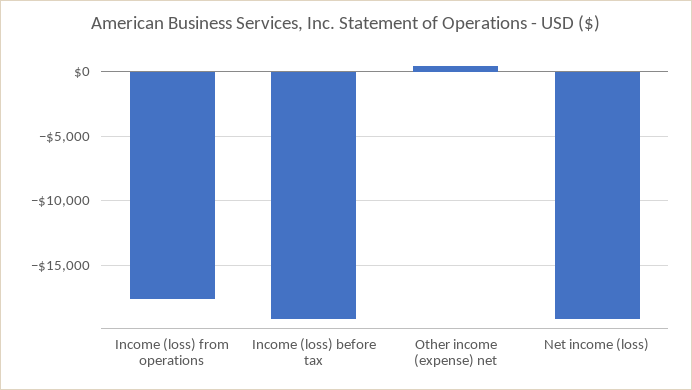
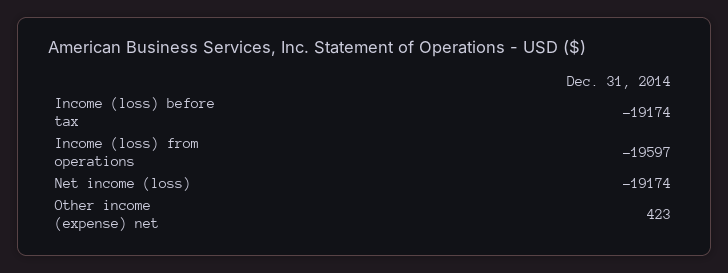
  {
-   "Income (loss) from operations": -17500,
+   "Income (loss) from operations": -19597,
    "Income (loss) before tax": -19174,
    "Other income (expense) net": 423,
    "Net income (loss)": -19174
  }

